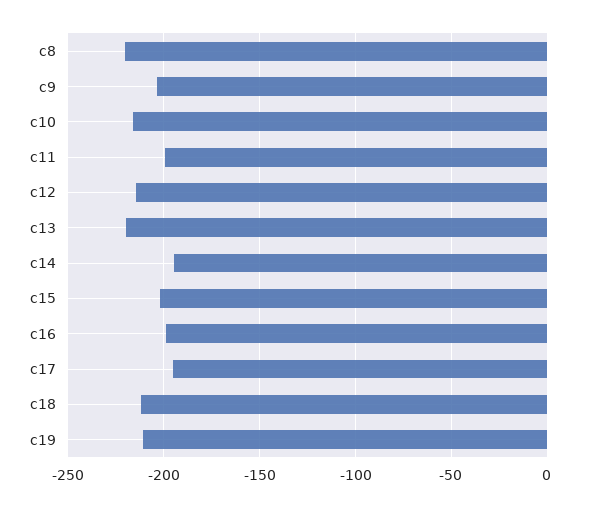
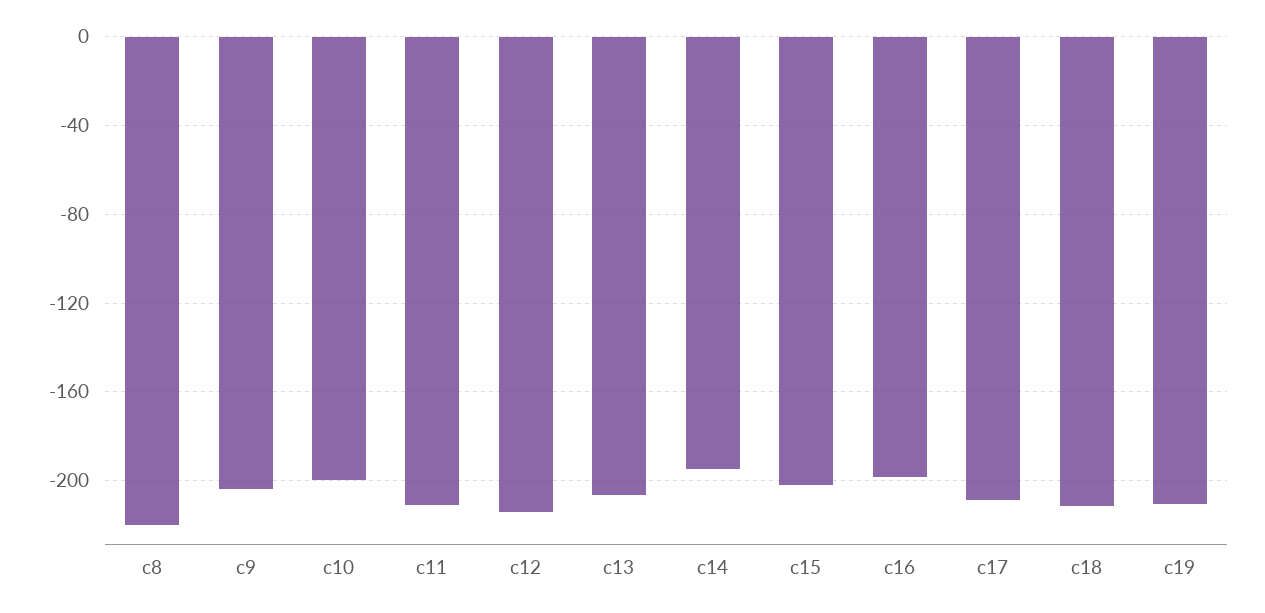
  {
    "c8": -220,
    "c9": -205,
-   "c10": -215,
+   "c10": -200,
-   "c11": -200,
+   "c11": -210,
    "c12": -215,
-   "c13": -220,
+   "c13": -205,
    "c14": -195,
    "c15": -200,
    "c16": -200,
-   "c17": -195,
+   "c17": -210,
    "c18": -210,
    "c19": -210
  }

